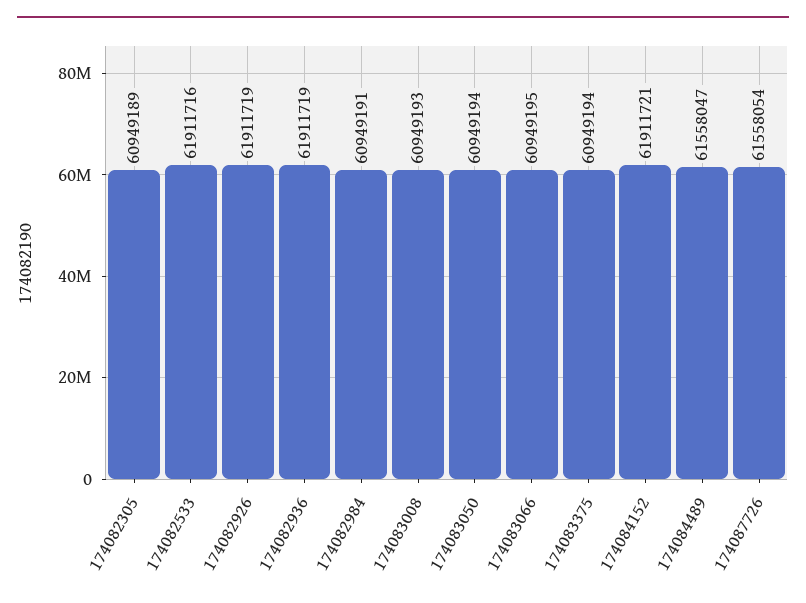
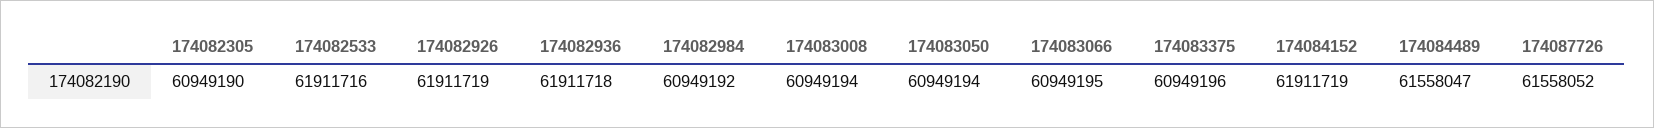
  {
-   "174082305": 60949189,
+   "174082305": 60949190,
    "174082533": 61911716,
    "174082926": 61911719,
-   "174082936": 61911719,
+   "174082936": 61911718,
-   "174082984": 60949191,
+   "174082984": 60949192,
-   "174083008": 60949193,
+   "174083008": 60949194,
    "174083050": 60949194,
    "174083066": 60949195,
-   "174083375": 60949194,
+   "174083375": 60949196,
-   "174084152": 61911721,
+   "174084152": 61911719,
    "174084489": 61558047,
-   "174087726": 61558054
+   "174087726": 61558052
  }

